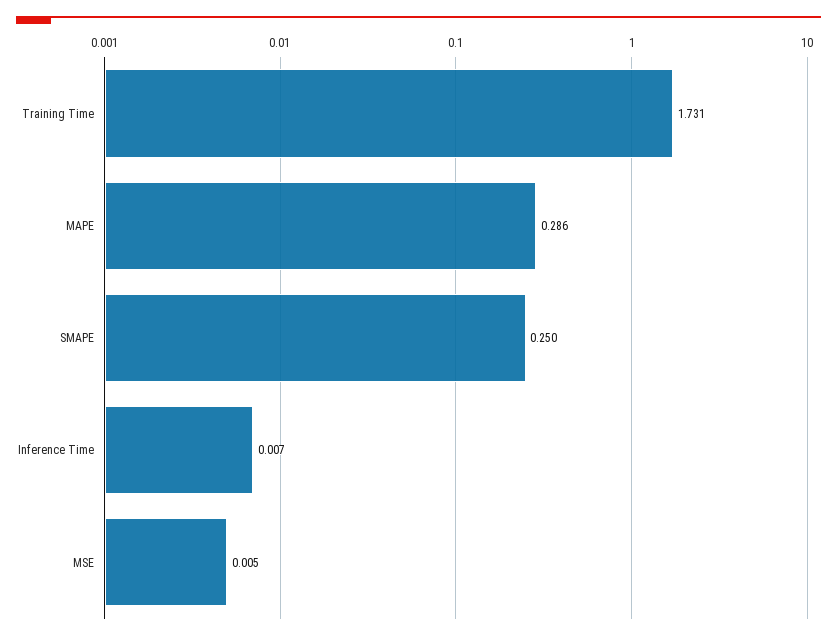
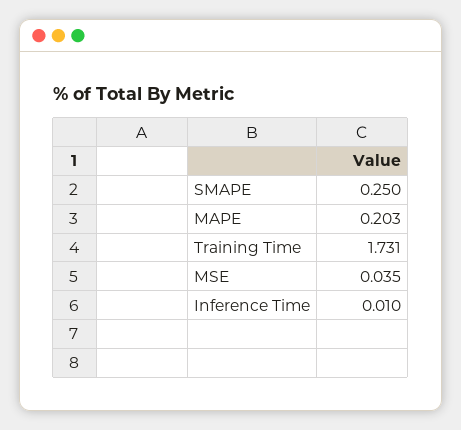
  {
    "Training Time": 1.731,
-   "MAPE": 0.286,
+   "MAPE": 0.203,
    "SMAPE": 0.25,
-   "Inference Time": 0.007,
+   "Inference Time": 0.01,
-   "MSE": 0.005
+   "MSE": 0.035
  }

